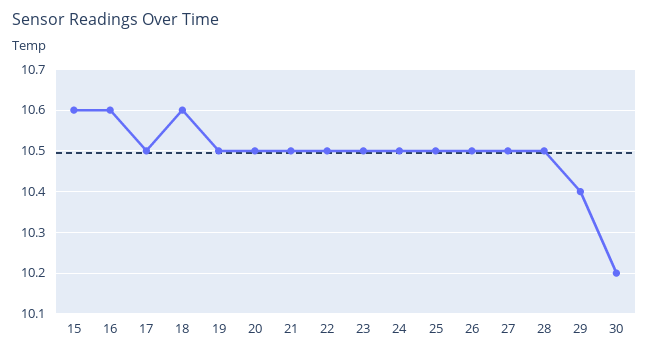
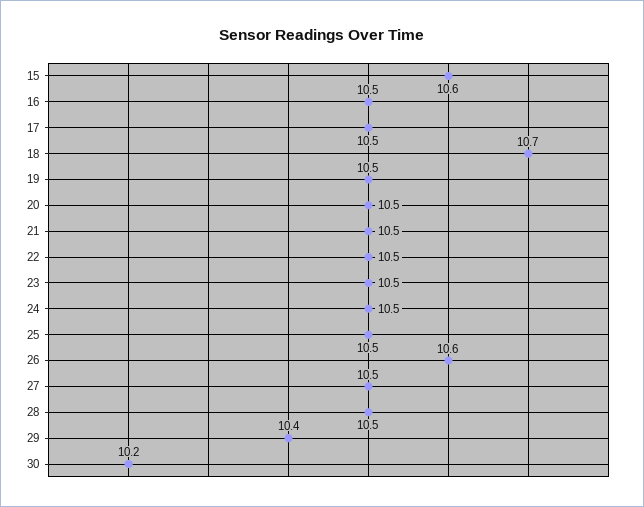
  {
    "15": 10.6,
-   "16": 10.6,
+   "16": 10.5,
    "17": 10.5,
-   "18": 10.6,
+   "18": 10.7,
    "19": 10.5,
    "20": 10.5,
    "21": 10.5,
    "22": 10.5,
    "23": 10.5,
    "24": 10.5,
    "25": 10.5,
-   "26": 10.5,
+   "26": 10.6,
    "27": 10.5,
    "28": 10.5,
    "29": 10.4,
    "30": 10.2
  }

